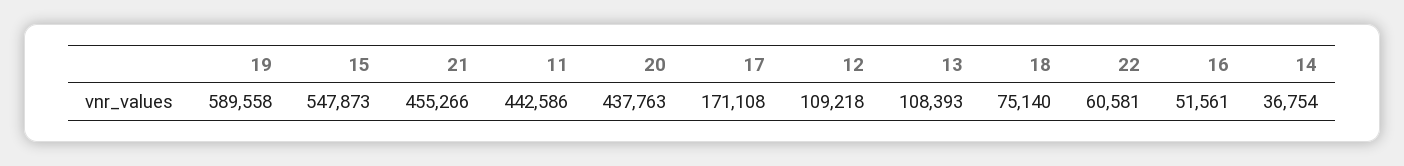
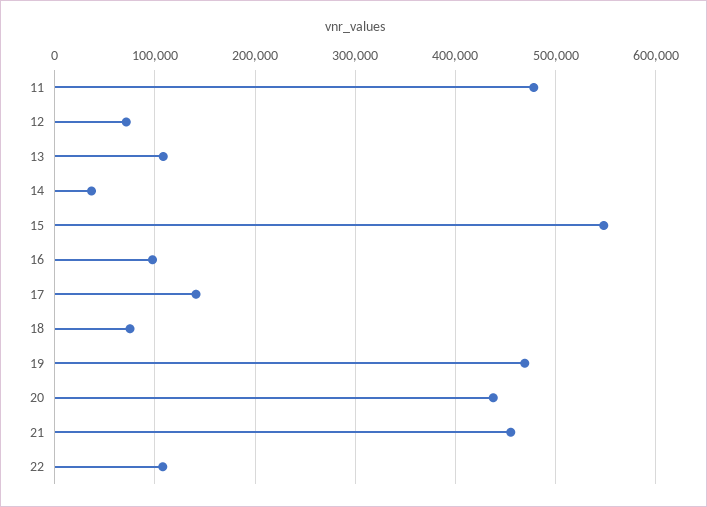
  {
-   "19": 589558,
+   "19": 470000,
    "15": 547873,
    "21": 455266,
-   "11": 442586,
+   "11": 480000,
    "20": 437763,
-   "17": 171108,
+   "17": 140000,
-   "12": 109218,
+   "12": 70000,
    "13": 108393,
    "18": 75140,
-   "22": 60581,
+   "22": 110000,
-   "16": 51561,
+   "16": 100000,
    "14": 36754
  }

